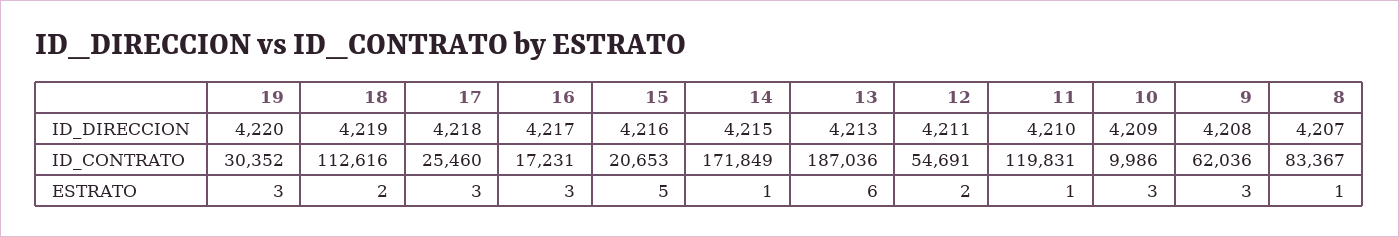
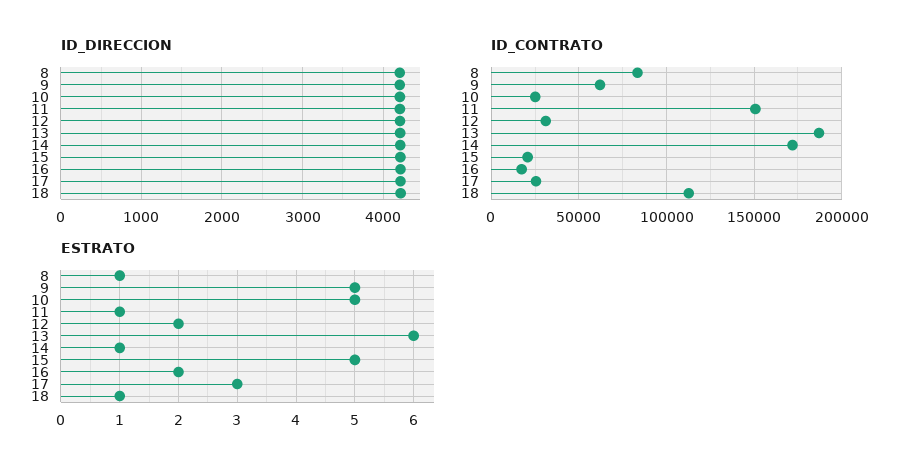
  {
    "ID_DIRECCION": {
-     "19": 4220,
      "18": 4219,
      "17": 4218,
      "16": 4217,
      "15": 4216,
      "14": 4215,
      "13": 4213,
      "12": 4211,
      "11": 4210,
      "10": 4209,
      "9": 4208,
      "8": 4207
    },
    "ID_CONTRATO": {
-     "19": 30352,
      "18": 112616,
      "17": 25460,
      "16": 17231,
      "15": 20653,
      "14": 171849,
      "13": 187036,
-     "12": 54691,
+     "12": 30000,
-     "11": 119831,
+     "11": 150000,
-     "10": 9986,
+     "10": 25000,
      "9": 62036,
      "8": 83367
    },
    "ESTRATO": {
-     "19": 3,
-     "18": 2,
+     "18": 1,
      "17": 3,
-     "16": 3,
+     "16": 2,
      "15": 5,
      "14": 1,
      "13": 6,
      "12": 2,
      "11": 1,
-     "10": 3,
+     "10": 5,
-     "9": 3,
+     "9": 5,
      "8": 1
    }
  }

